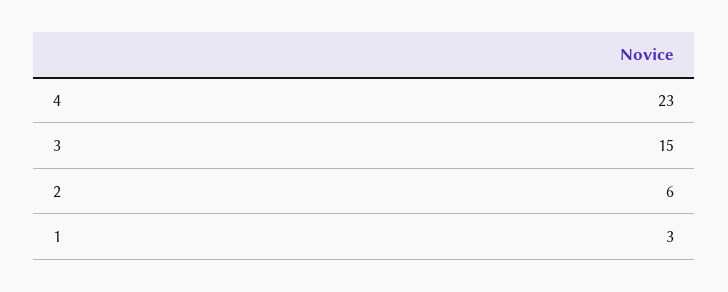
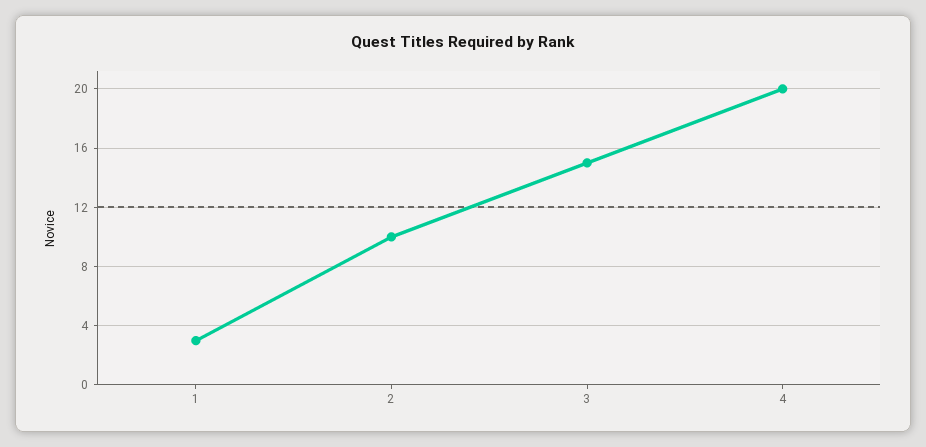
  {
-   "4": 23,
+   "4": 20,
    "3": 15,
-   "2": 6,
+   "2": 10,
    "1": 3
  }

